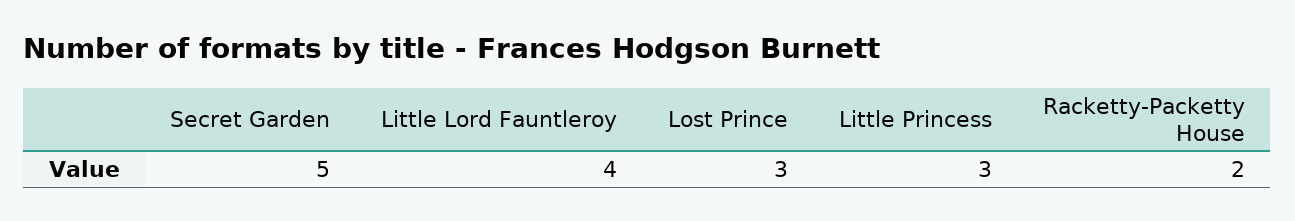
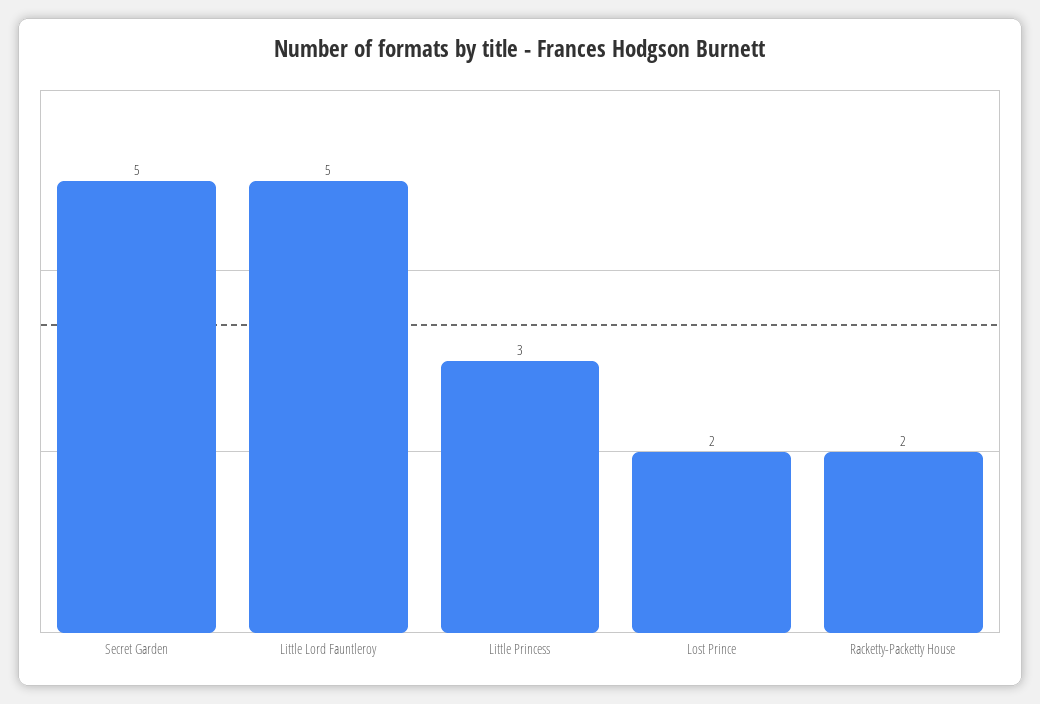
  {
    "Secret Garden": 5,
-   "Little Lord Fauntleroy": 4,
+   "Little Lord Fauntleroy": 5,
-   "Lost Prince": 3,
+   "Lost Prince": 2,
    "Little Princess": 3,
    "Racketty-Packetty House": 2
  }

